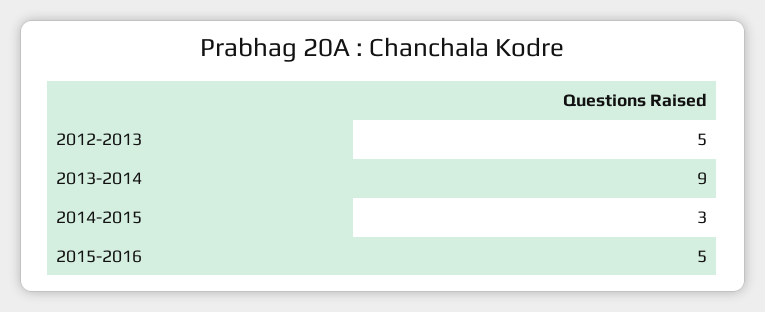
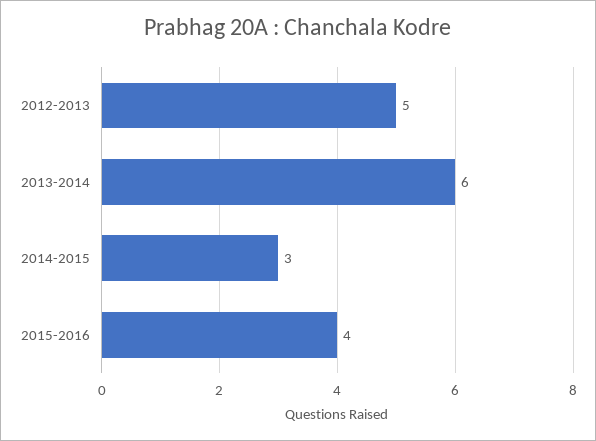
  {
    "2012-2013": 5,
-   "2013-2014": 9,
+   "2013-2014": 6,
    "2014-2015": 3,
-   "2015-2016": 5
+   "2015-2016": 4
  }

